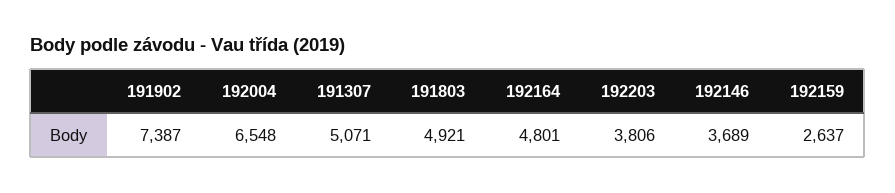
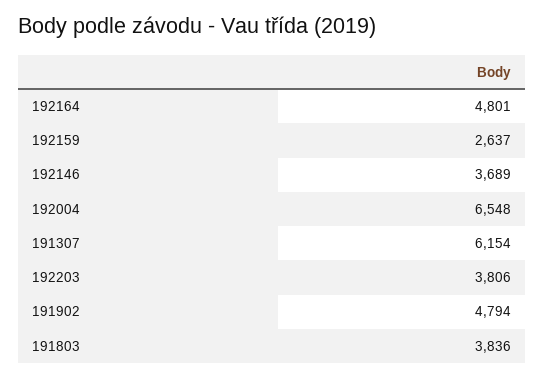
  {
-   "191902": 7387,
+   "191902": 4794,
    "192004": 6548,
-   "191307": 5071,
+   "191307": 6154,
-   "191803": 4921,
+   "191803": 3836,
    "192164": 4801,
    "192203": 3806,
    "192146": 3689,
    "192159": 2637
  }

